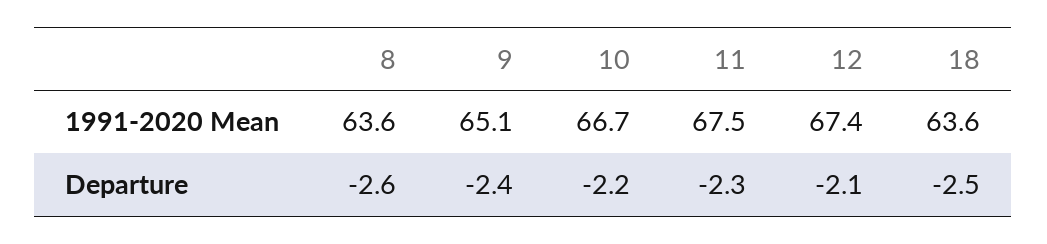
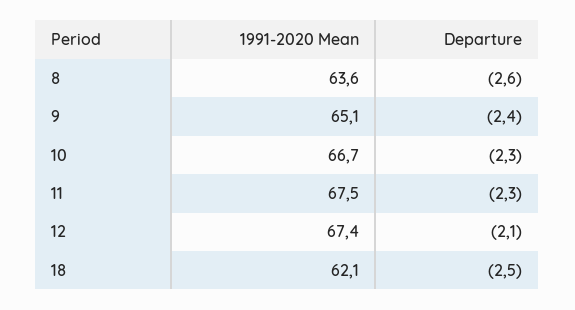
  {
    "8": {
      "1991-2020 Mean": 63.6,
      "Departure": -2.6
    },
    "9": {
      "1991-2020 Mean": 65.1,
      "Departure": -2.4
    },
    "10": {
      "1991-2020 Mean": 66.7,
-     "Departure": -2.2
+     "Departure": -2.3
    },
    "11": {
      "1991-2020 Mean": 67.5,
      "Departure": -2.3
    },
    "12": {
      "1991-2020 Mean": 67.4,
      "Departure": -2.1
    },
    "18": {
-     "1991-2020 Mean": 63.6,
+     "1991-2020 Mean": 62.1,
      "Departure": -2.5
    }
  }

